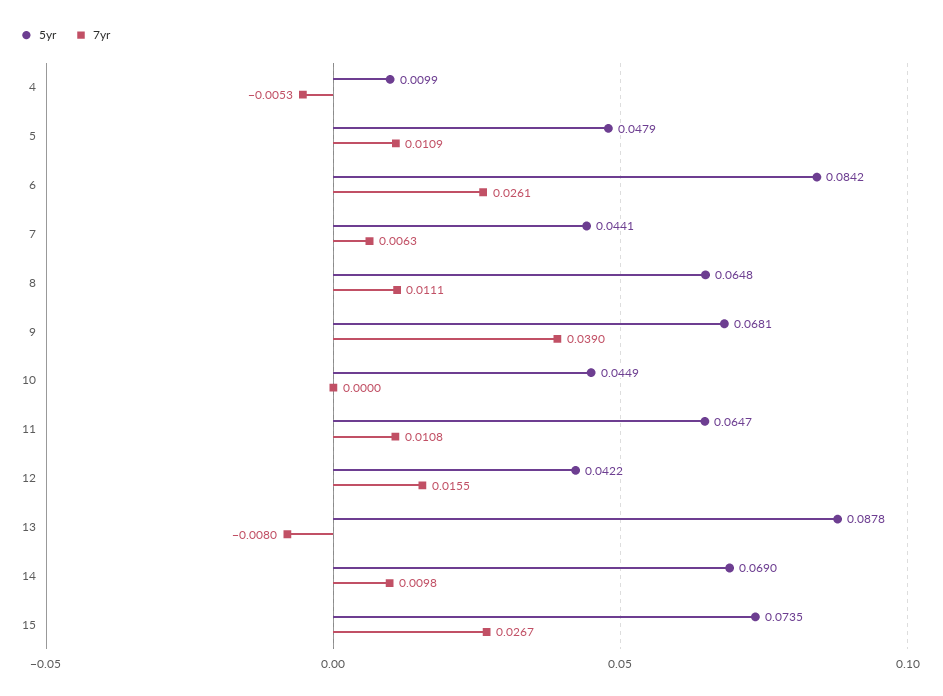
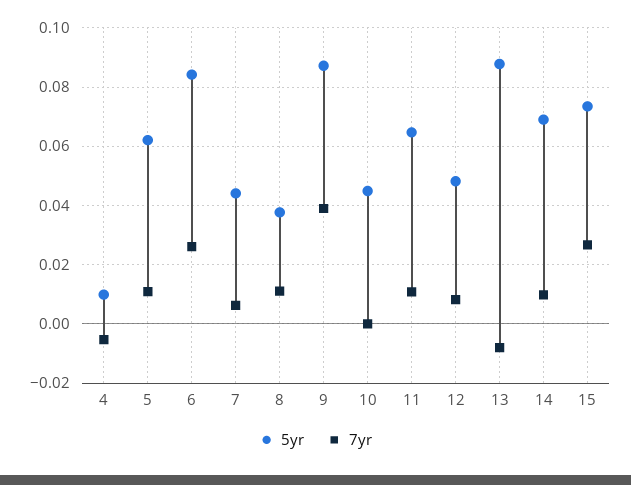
  {
    "5yr": {
      "4": 0.0099,
-     "5": 0.0479,
+     "5": 0.0625,
      "6": 0.0842,
      "7": 0.0441,
-     "8": 0.0648,
+     "8": 0.0375,
-     "9": 0.0681,
+     "9": 0.0875,
      "10": 0.0449,
      "11": 0.0647,
-     "12": 0.0422,
+     "12": 0.0475,
      "13": 0.0878,
      "14": 0.069,
      "15": 0.0735
    },
    "7yr": {
      "4": -0.0053,
      "5": 0.0109,
      "6": 0.0261,
      "7": 0.0063,
      "8": 0.0111,
      "9": 0.039,
      "10": 0,
      "11": 0.0108,
-     "12": 0.0155,
+     "12": 0.0075,
      "13": -0.008,
      "14": 0.0098,
      "15": 0.0267
    }
  }

